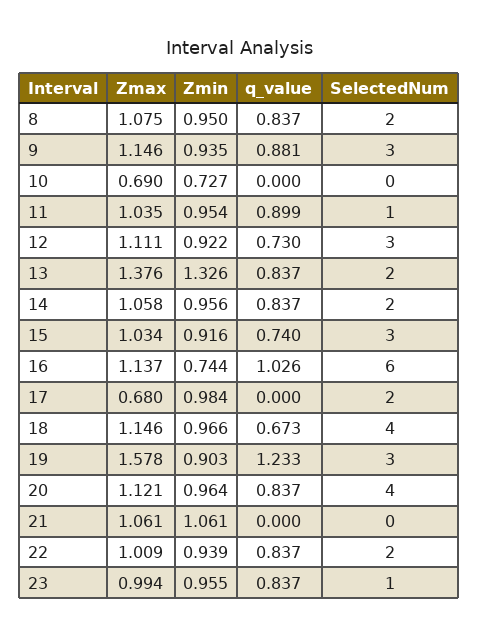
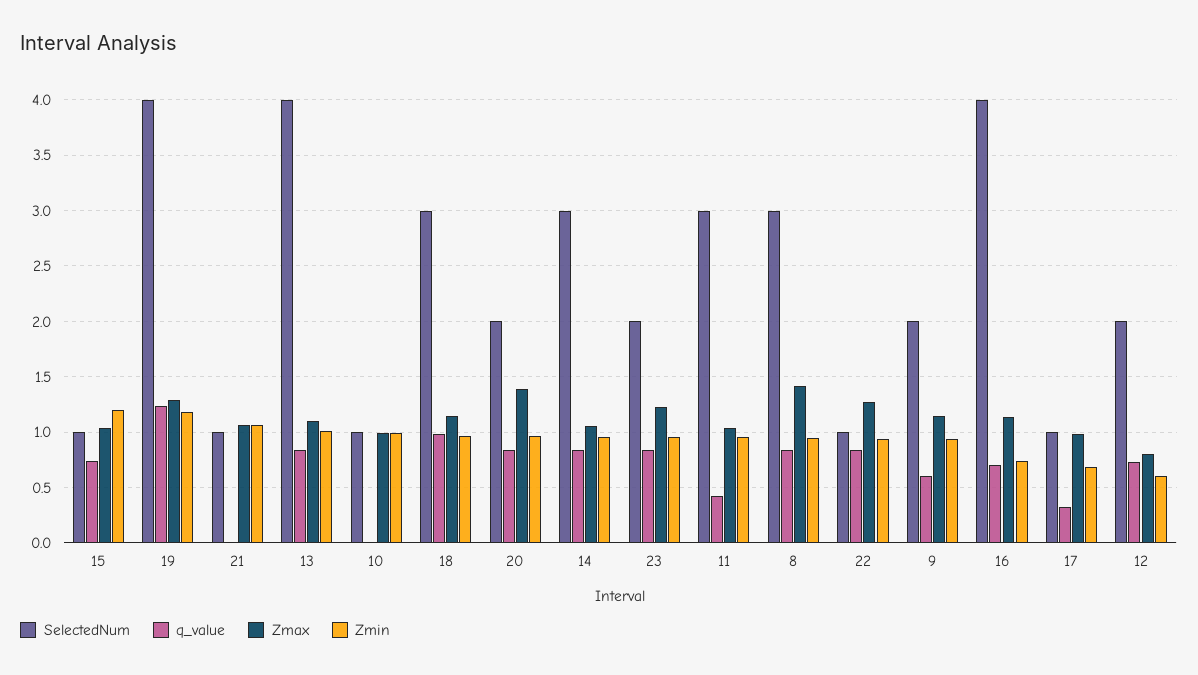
  {
    "Zmax": {
-     "8": 1.075,
+     "8": 1.4,
      "9": 1.146,
-     "10": 0.69,
+     "10": 1,
      "11": 1.035,
-     "12": 1.111,
+     "12": 0.8,
-     "13": 1.376,
+     "13": 1.1,
      "14": 1.058,
      "15": 1.034,
      "16": 1.137,
-     "17": 0.68,
+     "17": 1,
      "18": 1.146,
-     "19": 1.578,
+     "19": 1.3,
-     "20": 1.121,
+     "20": 1.4,
      "21": 1.061,
-     "22": 1.009,
+     "22": 1.3,
-     "23": 0.994
+     "23": 1.2
    },
    "Zmin": {
      "8": 0.95,
      "9": 0.935,
-     "10": 0.727,
+     "10": 1,
      "11": 0.954,
-     "12": 0.922,
+     "12": 0.6,
-     "13": 1.326,
+     "13": 1,
      "14": 0.956,
-     "15": 0.916,
+     "15": 1.2,
      "16": 0.744,
-     "17": 0.984,
+     "17": 0.7,
      "18": 0.966,
-     "19": 0.903,
+     "19": 1.2,
      "20": 0.964,
      "21": 1.061,
      "22": 0.939,
      "23": 0.955
    },
    "q_value": {
      "8": 0.837,
-     "9": 0.881,
+     "9": 0.6,
      "10": 0,
-     "11": 0.899,
+     "11": 0.4,
      "12": 0.73,
      "13": 0.837,
      "14": 0.837,
      "15": 0.74,
-     "16": 1.026,
+     "16": 0.7,
-     "17": 0,
+     "17": 0.3,
-     "18": 0.673,
+     "18": 1,
      "19": 1.233,
      "20": 0.837,
      "21": 0,
      "22": 0.837,
      "23": 0.837
    },
    "SelectedNum": {
-     "8": 2,
+     "8": 3,
-     "9": 3,
+     "9": 2,
-     "10": 0,
+     "10": 1,
-     "11": 1,
+     "11": 3,
-     "12": 3,
+     "12": 2,
-     "13": 2,
+     "13": 4,
-     "14": 2,
+     "14": 3,
-     "15": 3,
+     "15": 1,
-     "16": 6,
+     "16": 4,
-     "17": 2,
+     "17": 1,
-     "18": 4,
+     "18": 3,
-     "19": 3,
+     "19": 4,
-     "20": 4,
+     "20": 2,
-     "21": 0,
+     "21": 1,
-     "22": 2,
+     "22": 1,
-     "23": 1
+     "23": 2
    }
  }

